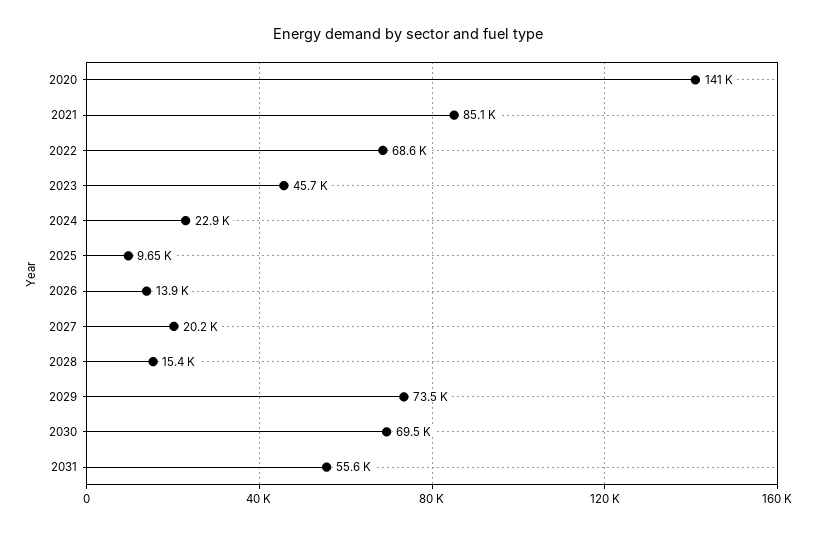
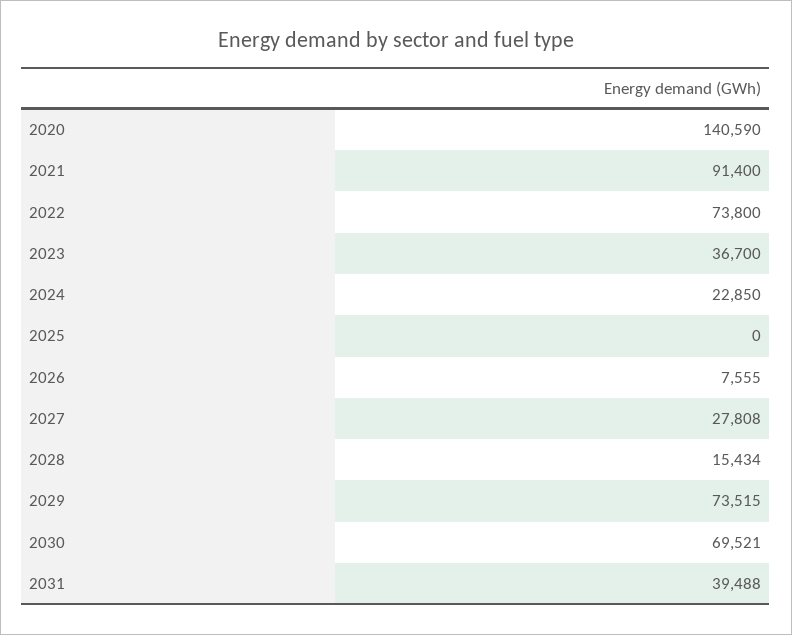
  {
    "2020": 140590,
-   "2021": 85100,
+   "2021": 91400,
-   "2022": 68600,
+   "2022": 73800,
-   "2023": 45700,
+   "2023": 36700,
    "2024": 22850,
-   "2025": 9650,
+   "2025": 0,
-   "2026": 13900,
+   "2026": 7555,
-   "2027": 20200,
+   "2027": 27808,
    "2028": 15434,
    "2029": 73515,
    "2030": 69521,
-   "2031": 55600
+   "2031": 39488
  }

